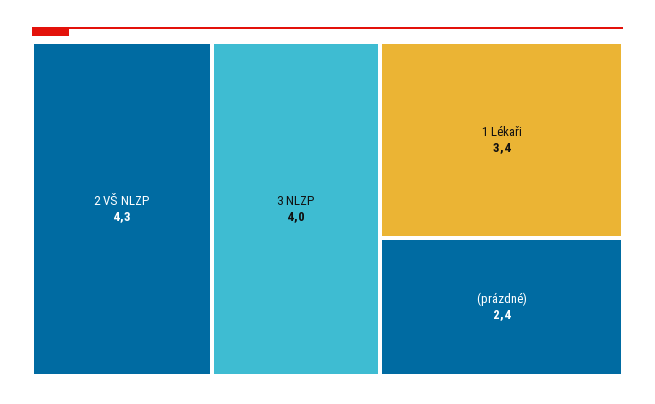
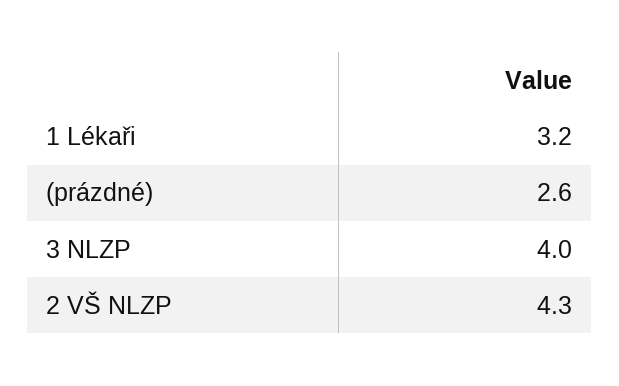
  {
    "2 VŠ NLZP": 4.3,
    "3 NLZP": 4,
-   "1 Lékaři": 3.4,
+   "1 Lékaři": 3.2,
-   "(prázdné)": 2.4
+   "(prázdné)": 2.6
  }

